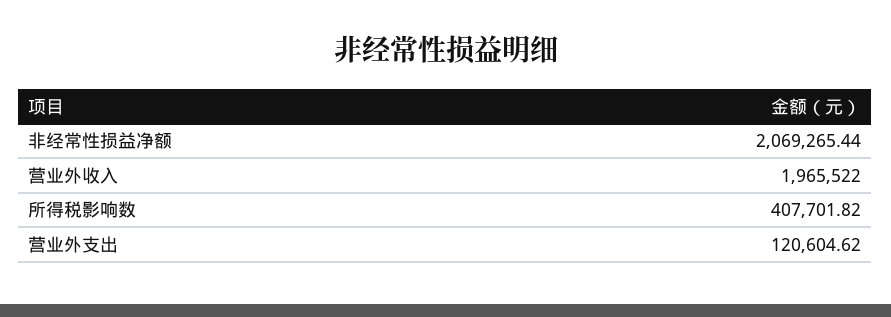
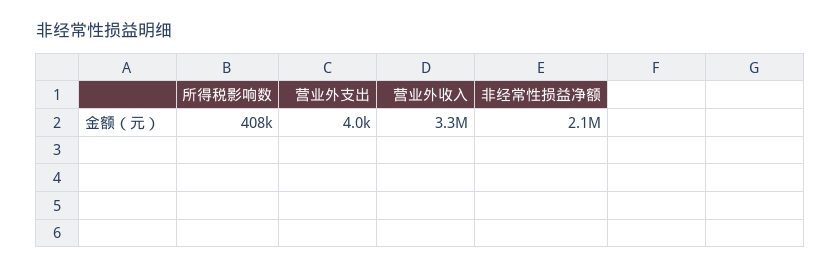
  {
    "非经常性损益净额": 2069265.44,
-   "营业外收入": 1965522,
+   "营业外收入": 3300000,
    "所得税影响数": 407701.82,
-   "营业外支出": 120604.62
+   "营业外支出": 4000
  }

